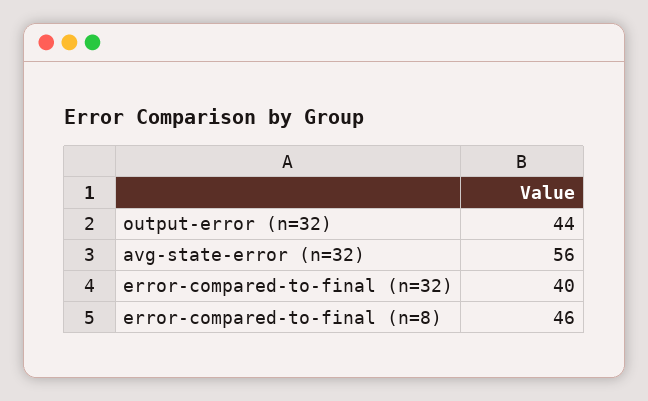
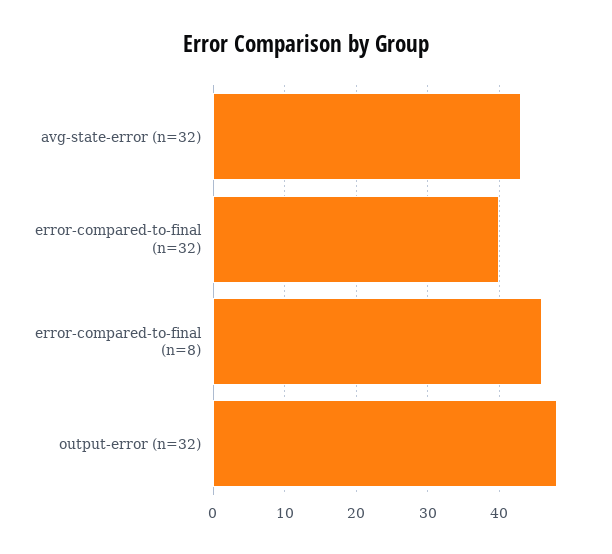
  {
-   "output-error (n=32)": 44,
+   "output-error (n=32)": 48,
-   "avg-state-error (n=32)": 56,
+   "avg-state-error (n=32)": 43,
    "error-compared-to-final (n=32)": 40,
    "error-compared-to-final (n=8)": 46
  }

